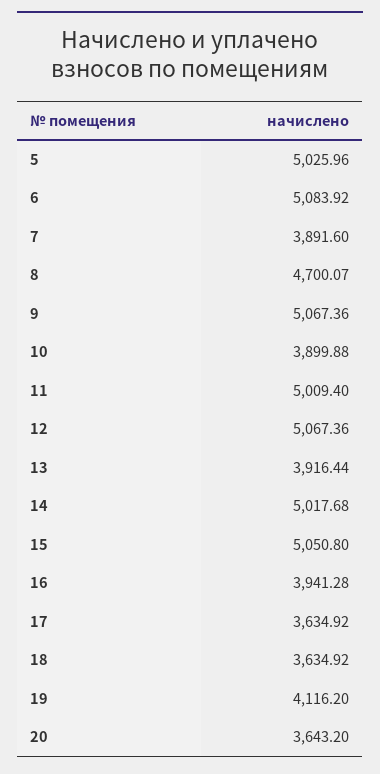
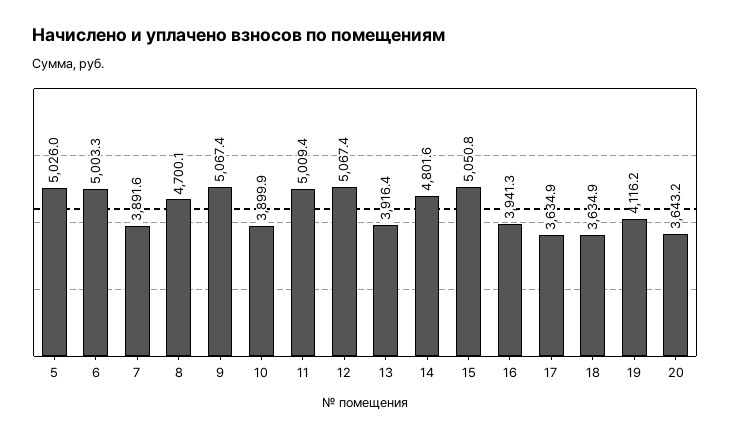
  {
    "5": 5025.96,
-   "6": 5083.92,
+   "6": 5003.3,
    "7": 3891.6,
    "8": 4700.07,
    "9": 5067.36,
    "10": 3899.88,
    "11": 5009.4,
    "12": 5067.36,
    "13": 3916.44,
-   "14": 5017.68,
+   "14": 4801.6,
    "15": 5050.8,
    "16": 3941.28,
    "17": 3634.92,
    "18": 3634.92,
    "19": 4116.2,
    "20": 3643.2
  }

